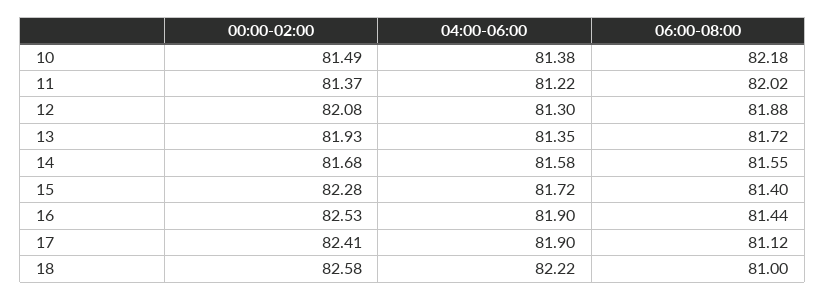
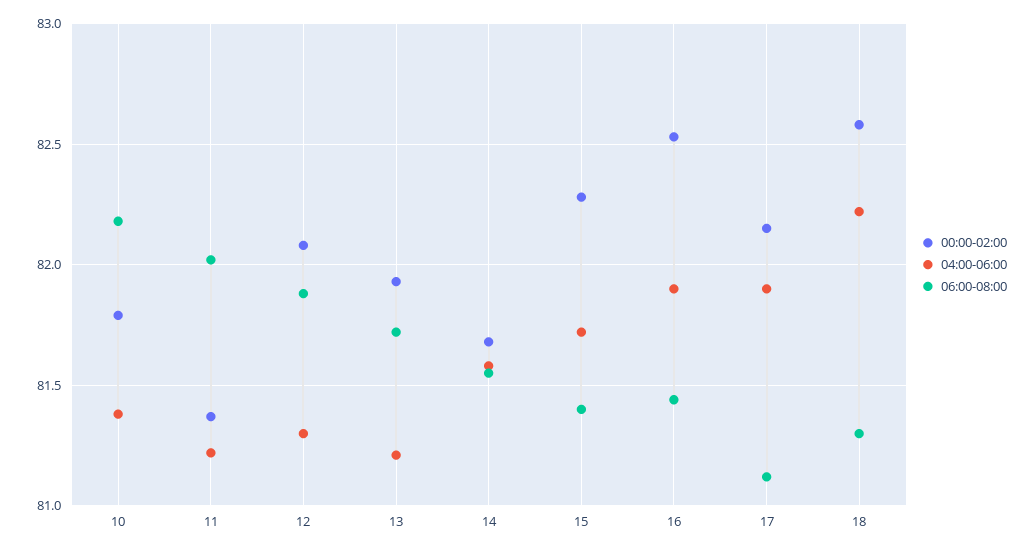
  {
    "00:00-02:00": {
-     "10": 81.49,
+     "10": 81.8,
      "11": 81.37,
      "12": 82.08,
      "13": 81.93,
      "14": 81.68,
      "15": 82.28,
      "16": 82.53,
-     "17": 82.41,
+     "17": 82.15,
      "18": 82.58
    },
    "04:00-06:00": {
      "10": 81.38,
      "11": 81.22,
      "12": 81.3,
-     "13": 81.35,
+     "13": 81.2,
      "14": 81.58,
      "15": 81.72,
      "16": 81.9,
      "17": 81.9,
      "18": 82.22
    },
    "06:00-08:00": {
      "10": 82.18,
      "11": 82.02,
      "12": 81.88,
      "13": 81.72,
      "14": 81.55,
      "15": 81.4,
      "16": 81.44,
      "17": 81.12,
-     "18": 81
+     "18": 81.3
    }
  }

